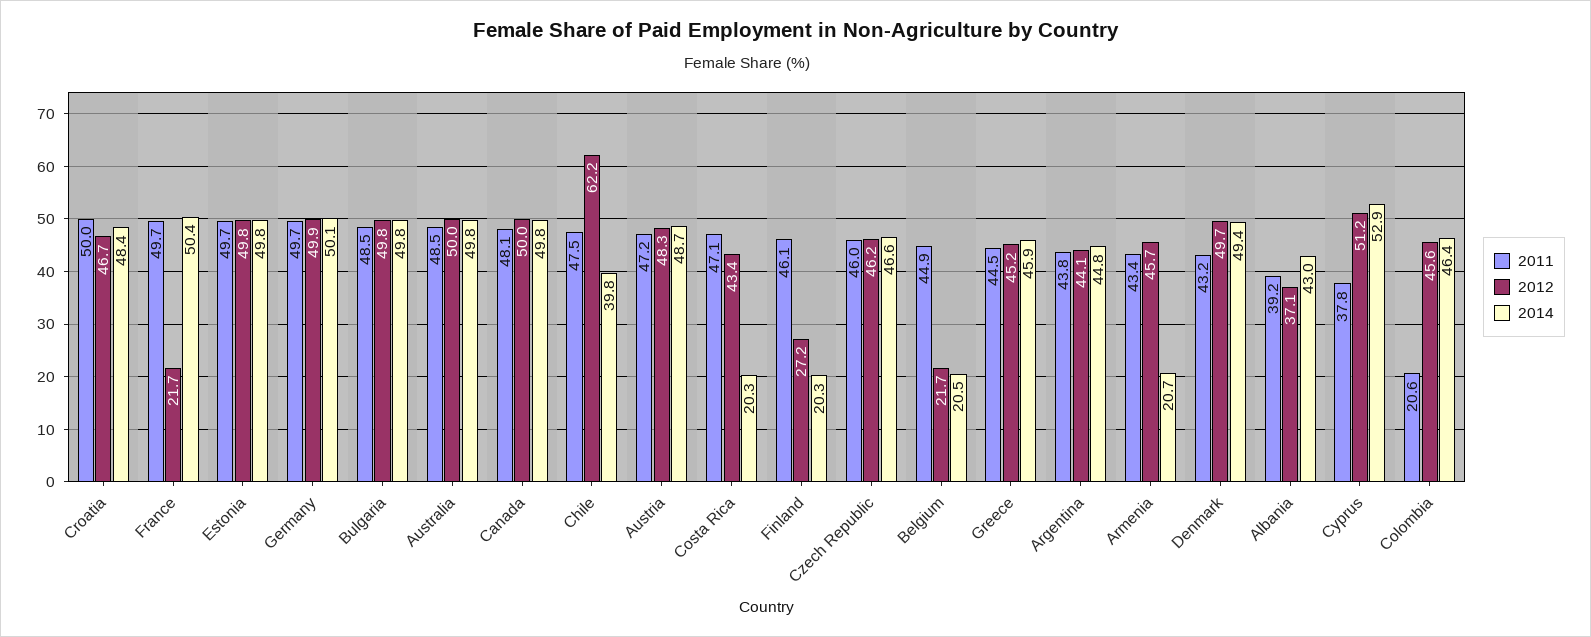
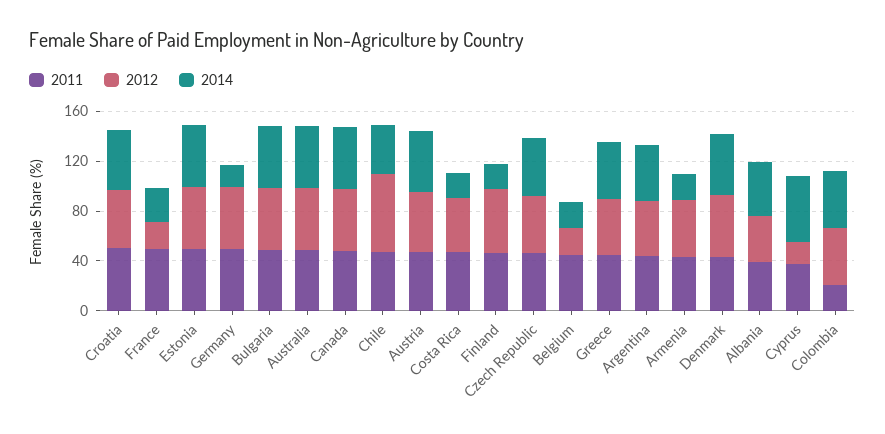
  {
    "2011": {
      "Croatia": 50,
      "France": 49.7,
      "Estonia": 49.7,
      "Germany": 49.7,
      "Bulgaria": 48.5,
      "Australia": 48.5,
      "Canada": 48.1,
      "Chile": 47.5,
      "Austria": 47.2,
      "Costa Rica": 47.1,
      "Finland": 46.1,
      "Czech Republic": 46,
      "Belgium": 44.9,
      "Greece": 44.5,
      "Argentina": 43.8,
      "Armenia": 43.4,
      "Denmark": 43.2,
      "Albania": 39.2,
      "Cyprus": 37.8,
      "Colombia": 20.6
    },
    "2012": {
      "Croatia": 46.7,
      "France": 21.7,
      "Estonia": 49.8,
      "Germany": 49.9,
      "Bulgaria": 49.8,
      "Australia": 50,
      "Canada": 50,
      "Chile": 62.2,
      "Austria": 48.3,
      "Costa Rica": 43.4,
-     "Finland": 27.2,
+     "Finland": 50,
      "Czech Republic": 46.2,
      "Belgium": 21.7,
      "Greece": 45.2,
      "Argentina": 44.1,
      "Armenia": 45.7,
      "Denmark": 49.7,
      "Albania": 37.1,
-     "Cyprus": 51.2,
+     "Cyprus": 20,
      "Colombia": 45.6
    },
    "2014": {
      "Croatia": 48.4,
-     "France": 50.4,
+     "France": 30,
      "Estonia": 49.8,
-     "Germany": 50.1,
+     "Germany": 20,
      "Bulgaria": 49.8,
      "Australia": 49.8,
      "Canada": 49.8,
      "Chile": 39.8,
      "Austria": 48.7,
      "Costa Rica": 20.3,
      "Finland": 20.3,
      "Czech Republic": 46.6,
      "Belgium": 20.5,
      "Greece": 45.9,
      "Argentina": 44.8,
      "Armenia": 20.7,
      "Denmark": 49.4,
      "Albania": 43,
      "Cyprus": 52.9,
      "Colombia": 46.4
    }
  }

